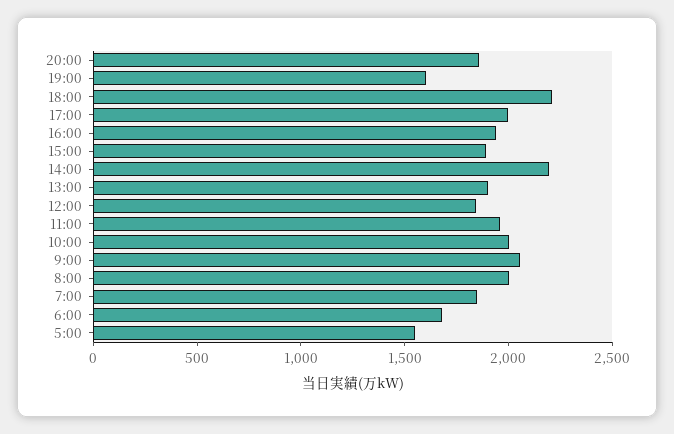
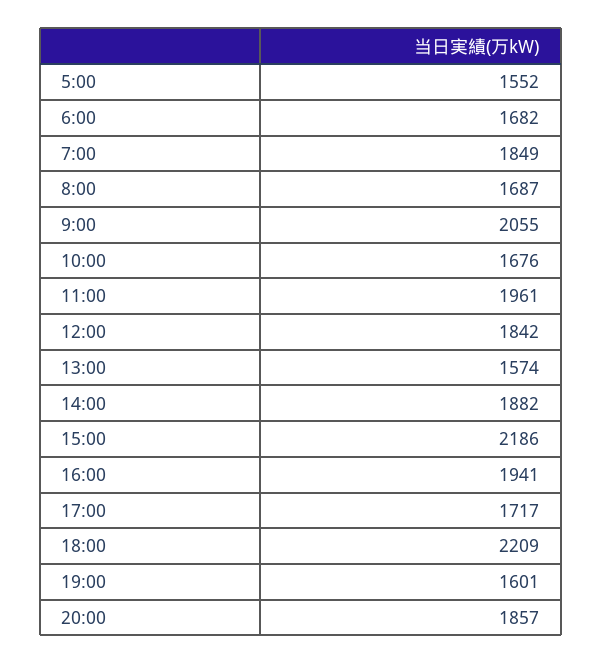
  {
    "20:00": 1857,
    "19:00": 1601,
    "18:00": 2209,
-   "17:00": 2000,
+   "17:00": 1717,
    "16:00": 1941,
-   "15:00": 1900,
+   "15:00": 2186,
-   "14:00": 2200,
+   "14:00": 1882,
-   "13:00": 1900,
+   "13:00": 1574,
    "12:00": 1842,
    "11:00": 1961,
-   "10:00": 2000,
+   "10:00": 1676,
    "9:00": 2055,
-   "8:00": 2000,
+   "8:00": 1687,
    "7:00": 1849,
    "6:00": 1682,
    "5:00": 1552
  }

